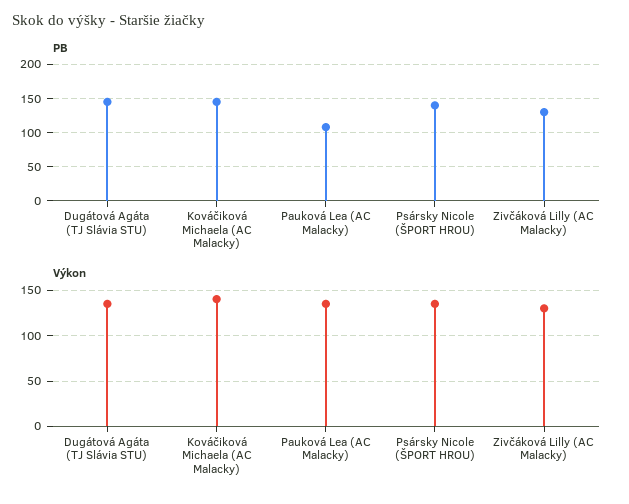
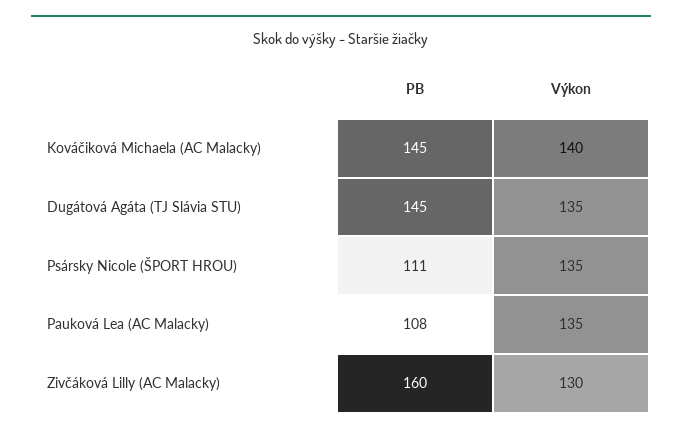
  {
    "PB": {
      "Dugátová Agáta (TJ Slávia STU)": 145,
      "Kováčiková Michaela (AC Malacky)": 145,
      "Pauková Lea (AC Malacky)": 108,
-     "Psársky Nicole (ŠPORT HROU)": 140,
+     "Psársky Nicole (ŠPORT HROU)": 111,
-     "Zivčáková Lilly (AC Malacky)": 130
+     "Zivčáková Lilly (AC Malacky)": 160
    },
    "Výkon": {
      "Dugátová Agáta (TJ Slávia STU)": 135,
      "Kováčiková Michaela (AC Malacky)": 140,
      "Pauková Lea (AC Malacky)": 135,
      "Psársky Nicole (ŠPORT HROU)": 135,
      "Zivčáková Lilly (AC Malacky)": 130
    }
  }

